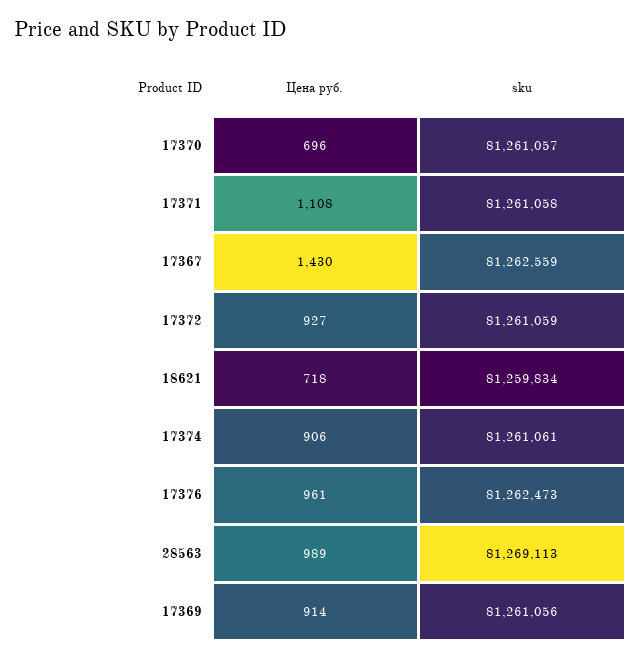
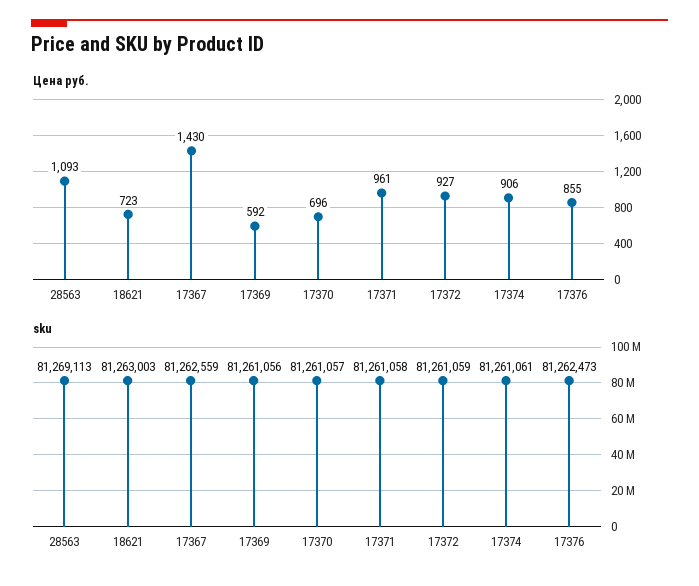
  {
    "Цена руб.": {
      "17370": 696,
-     "17371": 1108,
+     "17371": 961,
      "17367": 1430,
      "17372": 927,
-     "18621": 718,
+     "18621": 723,
      "17374": 906,
-     "17376": 961,
+     "17376": 855,
-     "28563": 989,
+     "28563": 1093,
-     "17369": 914
+     "17369": 592
    },
    "sku": {
      "17370": 81261057,
      "17371": 81261058,
      "17367": 81262559,
      "17372": 81261059,
-     "18621": 81259834,
+     "18621": 81263003,
      "17374": 81261061,
      "17376": 81262473,
      "28563": 81269113,
      "17369": 81261056
    }
  }

